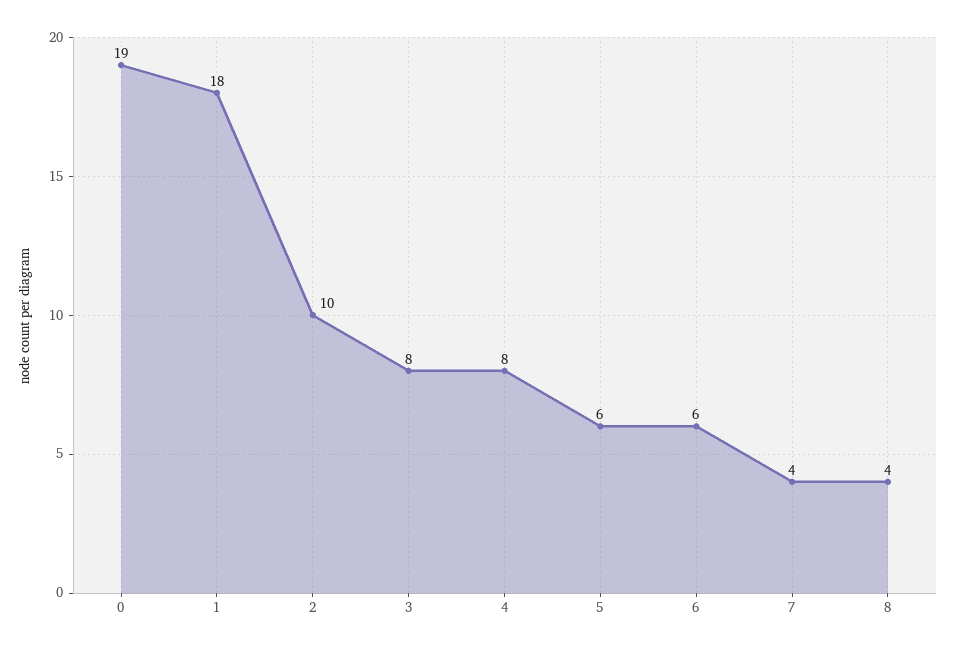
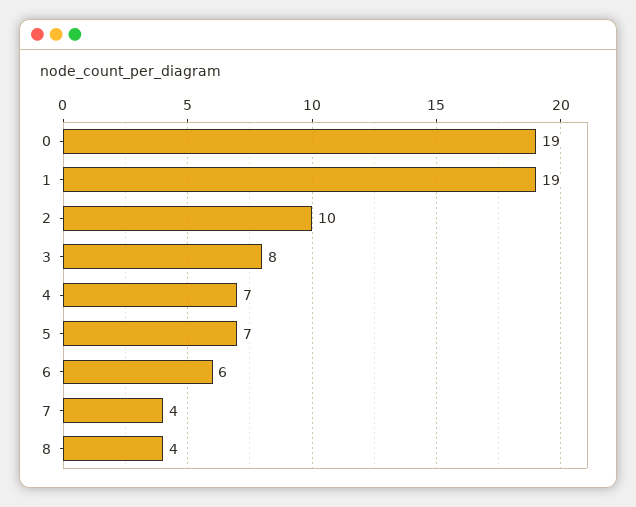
  {
    "0": 19,
-   "1": 18,
+   "1": 19,
    "2": 10,
    "3": 8,
-   "4": 8,
+   "4": 7,
-   "5": 6,
+   "5": 7,
    "6": 6,
    "7": 4,
    "8": 4
  }

